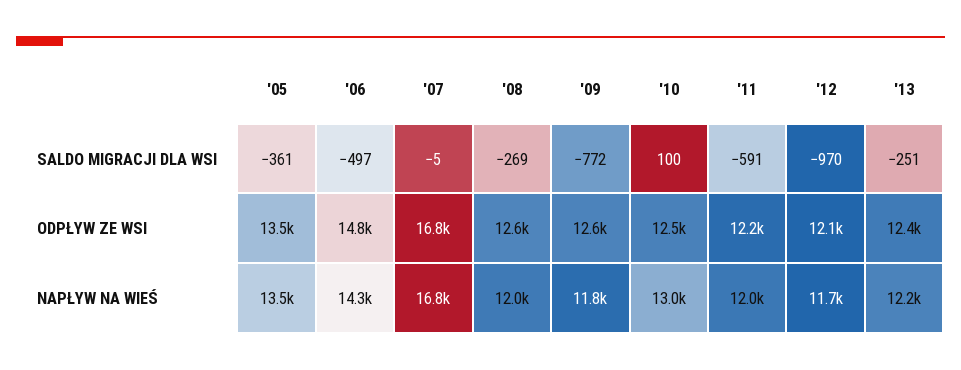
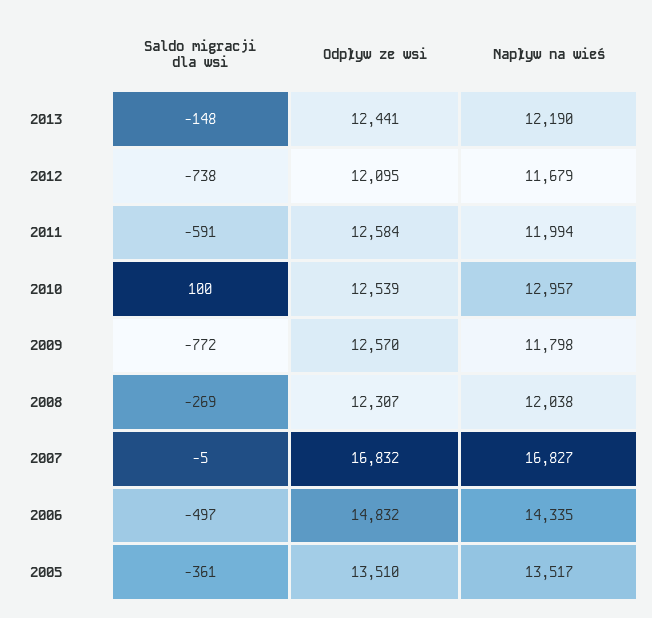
  {
    "'05": {
      "SALDO MIGRACJI DLA WSI": -361,
      "ODPŁYW ZE WSI": 13510,
      "NAPŁYW NA WIEŚ": 13517
    },
    "'06": {
      "SALDO MIGRACJI DLA WSI": -497,
      "ODPŁYW ZE WSI": 14832,
      "NAPŁYW NA WIEŚ": 14335
    },
    "'07": {
      "SALDO MIGRACJI DLA WSI": -5,
      "ODPŁYW ZE WSI": 16832,
      "NAPŁYW NA WIEŚ": 16827
    },
    "'08": {
      "SALDO MIGRACJI DLA WSI": -269,
-     "ODPŁYW ZE WSI": 12600,
+     "ODPŁYW ZE WSI": 12307,
      "NAPŁYW NA WIEŚ": 12038
    },
    "'09": {
      "SALDO MIGRACJI DLA WSI": -772,
      "ODPŁYW ZE WSI": 12570,
      "NAPŁYW NA WIEŚ": 11798
    },
    "'10": {
      "SALDO MIGRACJI DLA WSI": 100,
      "ODPŁYW ZE WSI": 12539,
      "NAPŁYW NA WIEŚ": 12957
    },
    "'11": {
      "SALDO MIGRACJI DLA WSI": -591,
-     "ODPŁYW ZE WSI": 12200,
+     "ODPŁYW ZE WSI": 12584,
      "NAPŁYW NA WIEŚ": 11994
    },
    "'12": {
-     "SALDO MIGRACJI DLA WSI": -970,
+     "SALDO MIGRACJI DLA WSI": -738,
      "ODPŁYW ZE WSI": 12095,
      "NAPŁYW NA WIEŚ": 11679
    },
    "'13": {
-     "SALDO MIGRACJI DLA WSI": -251,
+     "SALDO MIGRACJI DLA WSI": -148,
      "ODPŁYW ZE WSI": 12441,
      "NAPŁYW NA WIEŚ": 12190
    }
  }

